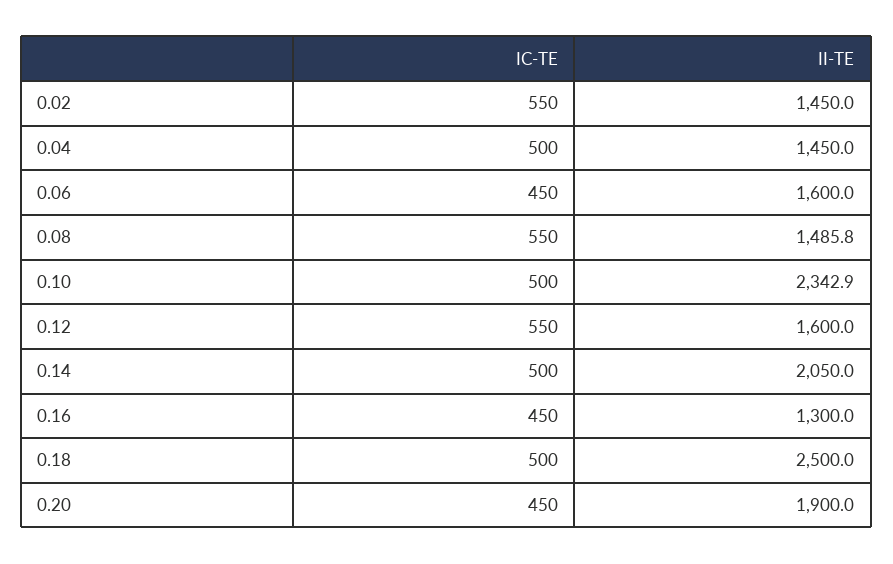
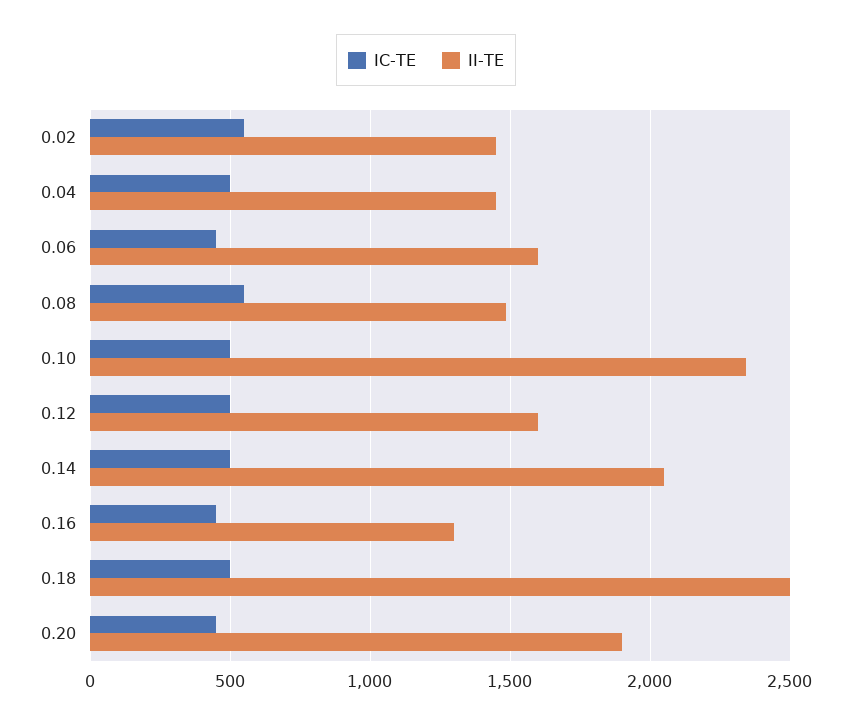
  {
    "IC-TE": {
      "0.02": 550,
      "0.04": 500,
      "0.06": 450,
      "0.08": 550,
      "0.10": 500,
-     "0.12": 550,
+     "0.12": 500,
      "0.14": 500,
      "0.16": 450,
      "0.18": 500,
      "0.20": 450
    },
    "II-TE": {
      "0.02": 1450,
      "0.04": 1450,
      "0.06": 1600,
      "0.08": 1485.8,
      "0.10": 2342.9,
      "0.12": 1600,
      "0.14": 2050,
      "0.16": 1300,
      "0.18": 2500,
      "0.20": 1900
    }
  }

